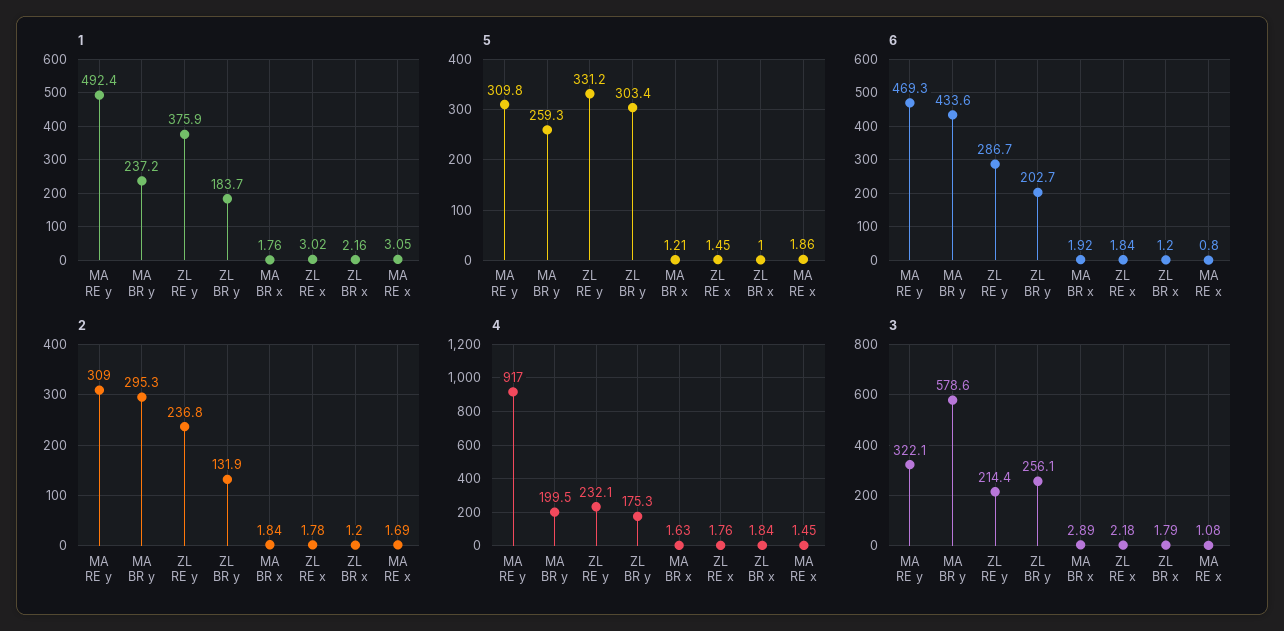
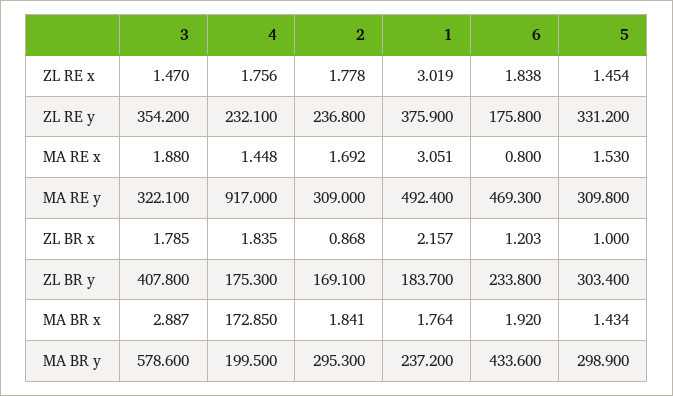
  {
    "1": {
      "MA RE y": 492.4,
      "MA BR y": 237.2,
      "ZL RE y": 375.9,
      "ZL BR y": 183.7,
      "MA BR x": 1.764,
      "ZL RE x": 3.019,
      "ZL BR x": 2.157,
      "MA RE x": 3.051
    },
    "5": {
      "MA RE y": 309.8,
-     "MA BR y": 259.3,
+     "MA BR y": 298.9,
      "ZL RE y": 331.2,
      "ZL BR y": 303.4,
-     "MA BR x": 1.21,
+     "MA BR x": 1.434,
      "ZL RE x": 1.454,
      "ZL BR x": 1,
-     "MA RE x": 1.86
+     "MA RE x": 1.53
    },
    "6": {
      "MA RE y": 469.3,
      "MA BR y": 433.6,
-     "ZL RE y": 286.7,
+     "ZL RE y": 175.8,
-     "ZL BR y": 202.7,
+     "ZL BR y": 233.8,
      "MA BR x": 1.92,
      "ZL RE x": 1.838,
      "ZL BR x": 1.203,
      "MA RE x": 0.8
    },
    "2": {
      "MA RE y": 309,
      "MA BR y": 295.3,
      "ZL RE y": 236.8,
-     "ZL BR y": 131.9,
+     "ZL BR y": 169.1,
      "MA BR x": 1.841,
      "ZL RE x": 1.778,
-     "ZL BR x": 1.2,
+     "ZL BR x": 0.868,
      "MA RE x": 1.692
    },
    "4": {
      "MA RE y": 917,
      "MA BR y": 199.5,
      "ZL RE y": 232.1,
      "ZL BR y": 175.3,
-     "MA BR x": 1.63,
+     "MA BR x": 172.85,
      "ZL RE x": 1.756,
      "ZL BR x": 1.835,
      "MA RE x": 1.448
    },
    "3": {
      "MA RE y": 322.1,
      "MA BR y": 578.6,
-     "ZL RE y": 214.4,
+     "ZL RE y": 354.2,
-     "ZL BR y": 256.1,
+     "ZL BR y": 407.8,
      "MA BR x": 2.887,
-     "ZL RE x": 2.18,
+     "ZL RE x": 1.47,
      "ZL BR x": 1.785,
-     "MA RE x": 1.08
+     "MA RE x": 1.88
    }
  }

